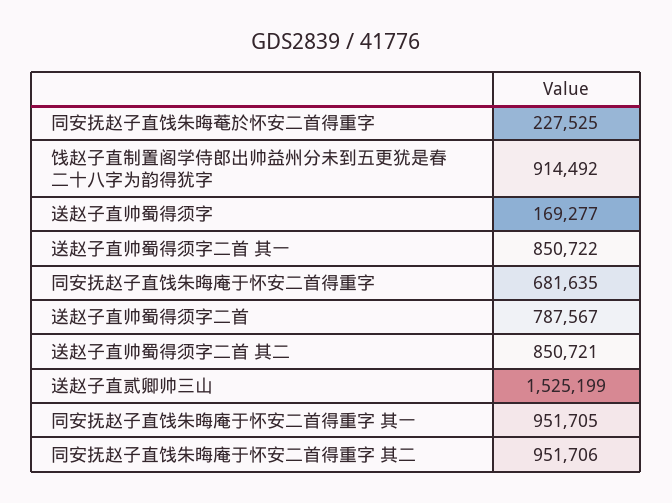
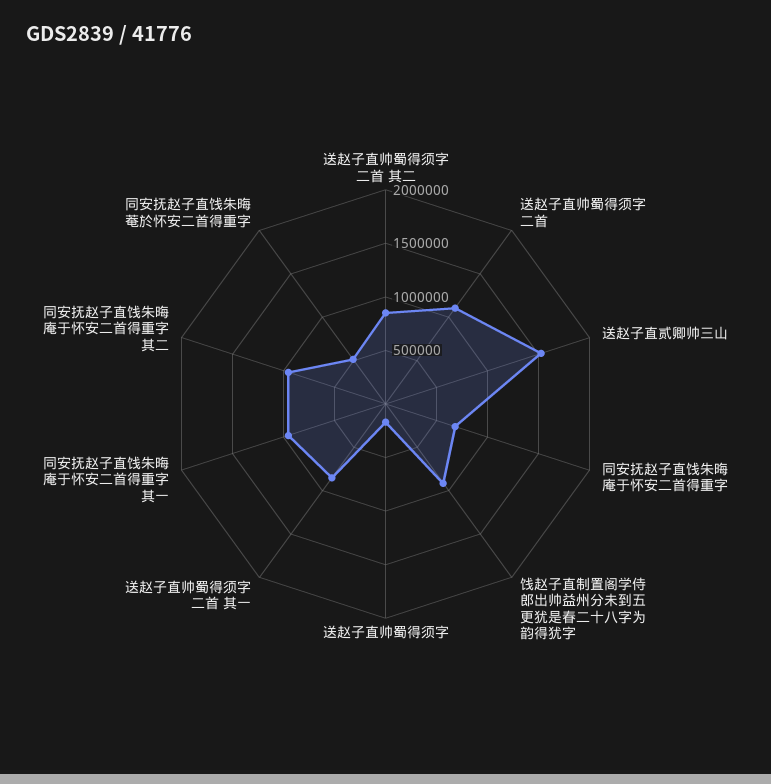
  {
-   "同安抚赵子直饯朱晦菴於怀安二首得重字": 227525,
+   "同安抚赵子直饯朱晦菴於怀安二首得重字": 500000,
    "饯赵子直制置阁学侍郎出帅益州分未到五更犹是春二十八字为韵得犹字": 914492,
    "送赵子直帅蜀得须字": 169277,
    "送赵子直帅蜀得须字二首 其一": 850722,
    "同安抚赵子直饯朱晦庵于怀安二首得重字": 681635,
-   "送赵子直帅蜀得须字二首": 787567,
+   "送赵子直帅蜀得须字二首": 1100000,
    "送赵子直帅蜀得须字二首 其二": 850721,
    "送赵子直贰卿帅三山": 1525199,
    "同安抚赵子直饯朱晦庵于怀安二首得重字 其一": 951705,
    "同安抚赵子直饯朱晦庵于怀安二首得重字 其二": 951706
  }

